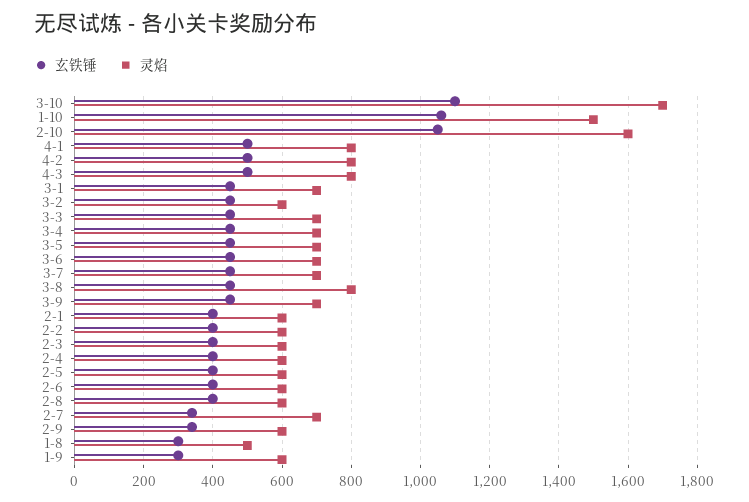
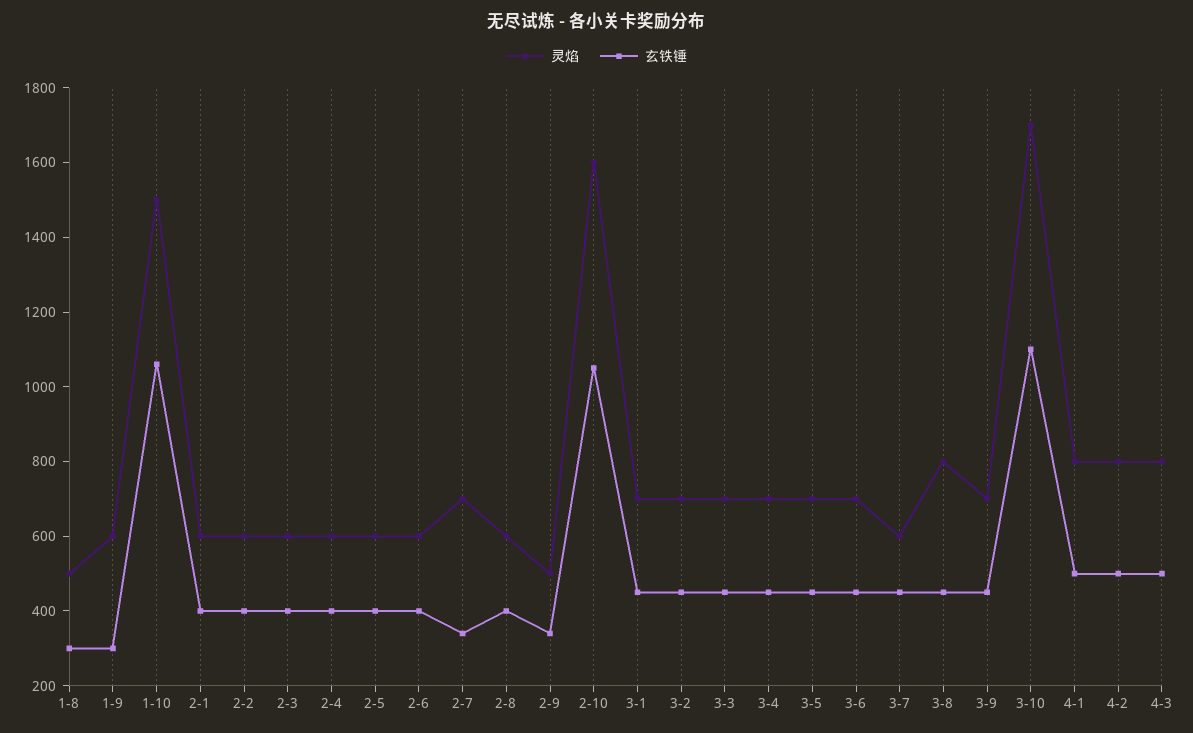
  {
    "玄铁锤": {
      "3-10": 1100,
      "1-10": 1060,
      "2-10": 1060,
      "4-1": 500,
      "4-2": 500,
      "4-3": 500,
      "3-1": 460,
      "3-2": 460,
      "3-3": 460,
      "3-4": 460,
      "3-5": 460,
      "3-6": 460,
      "3-7": 460,
      "3-8": 460,
      "3-9": 460,
      "2-1": 400,
      "2-2": 400,
      "2-3": 400,
      "2-4": 400,
      "2-5": 400,
      "2-6": 400,
      "2-8": 400,
      "2-7": 340,
      "2-9": 340,
      "1-8": 300,
      "1-9": 300
    },
    "灵焰": {
      "3-10": 1700,
      "1-10": 1500,
      "2-10": 1600,
      "4-1": 800,
      "4-2": 800,
      "4-3": 800,
      "3-1": 700,
-     "3-2": 600,
+     "3-2": 700,
      "3-3": 700,
      "3-4": 700,
      "3-5": 700,
      "3-6": 700,
-     "3-7": 700,
+     "3-7": 600,
      "3-8": 800,
      "3-9": 700,
      "2-1": 600,
      "2-2": 600,
      "2-3": 600,
      "2-4": 600,
      "2-5": 600,
      "2-6": 600,
      "2-8": 600,
      "2-7": 700,
-     "2-9": 600,
+     "2-9": 500,
      "1-8": 500,
      "1-9": 600
    }
  }

